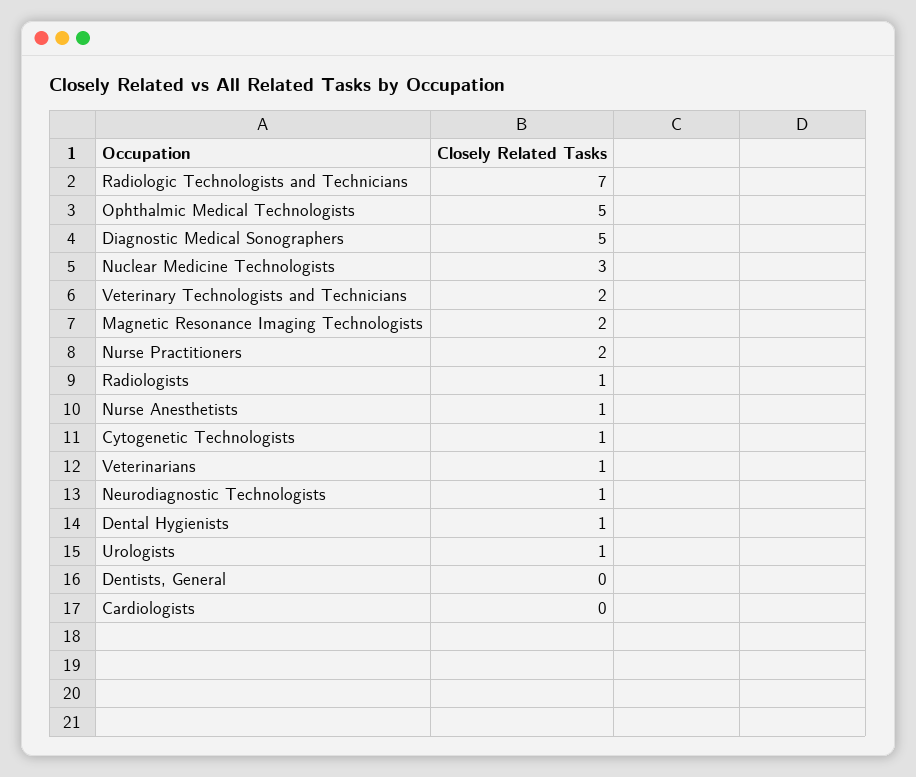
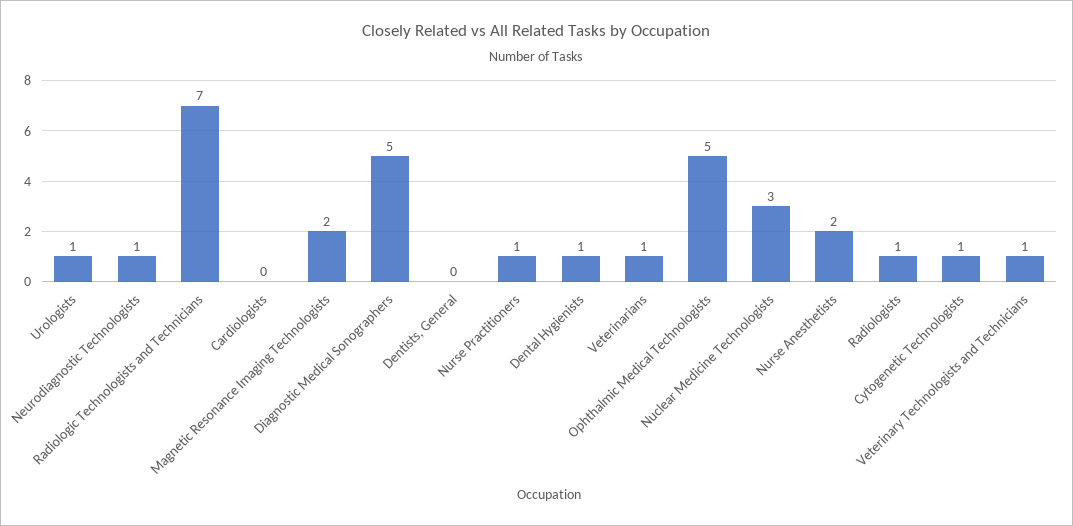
  {
    "Radiologic Technologists and Technicians": 7,
    "Ophthalmic Medical Technologists": 5,
    "Diagnostic Medical Sonographers": 5,
    "Nuclear Medicine Technologists": 3,
-   "Veterinary Technologists and Technicians": 2,
+   "Veterinary Technologists and Technicians": 1,
    "Magnetic Resonance Imaging Technologists": 2,
-   "Nurse Practitioners": 2,
+   "Nurse Practitioners": 1,
    "Radiologists": 1,
-   "Nurse Anesthetists": 1,
+   "Nurse Anesthetists": 2,
    "Cytogenetic Technologists": 1,
    "Veterinarians": 1,
    "Neurodiagnostic Technologists": 1,
    "Dental Hygienists": 1,
    "Urologists": 1,
    "Dentists, General": 0,
    "Cardiologists": 0
  }

